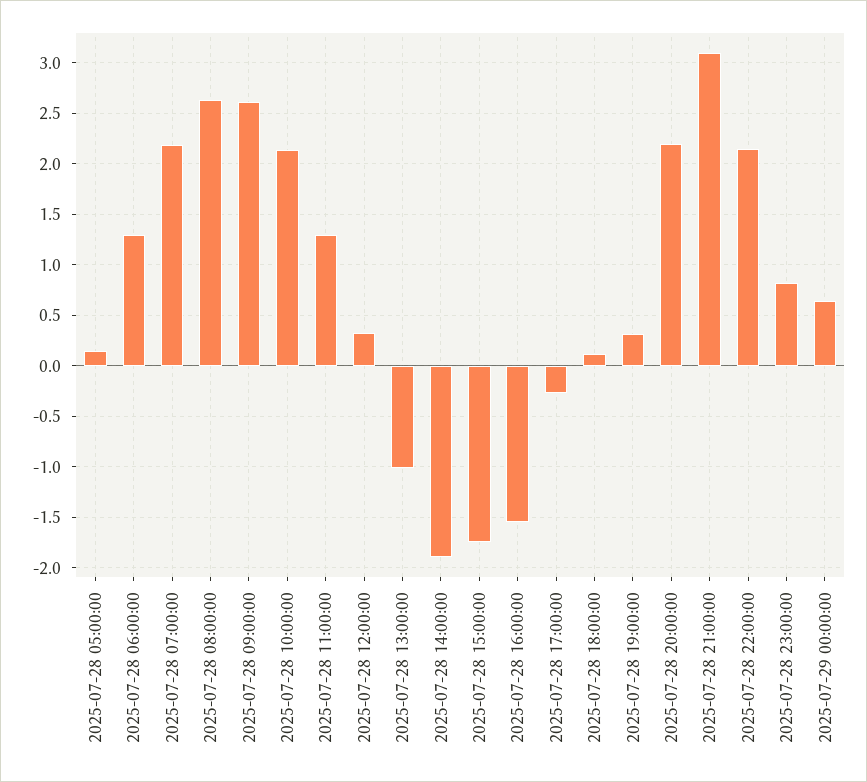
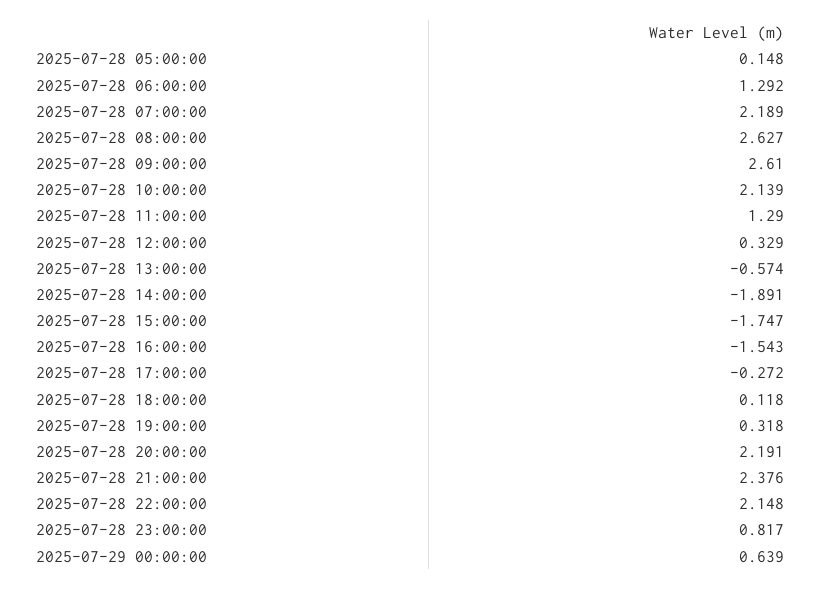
  {
    "2025-07-28 05:00:00": 0.148,
    "2025-07-28 06:00:00": 1.292,
    "2025-07-28 07:00:00": 2.189,
    "2025-07-28 08:00:00": 2.627,
    "2025-07-28 09:00:00": 2.61,
    "2025-07-28 10:00:00": 2.139,
    "2025-07-28 11:00:00": 1.29,
    "2025-07-28 12:00:00": 0.329,
-   "2025-07-28 13:00:00": -1,
+   "2025-07-28 13:00:00": -0.574,
    "2025-07-28 14:00:00": -1.891,
    "2025-07-28 15:00:00": -1.747,
    "2025-07-28 16:00:00": -1.543,
    "2025-07-28 17:00:00": -0.272,
    "2025-07-28 18:00:00": 0.118,
    "2025-07-28 19:00:00": 0.318,
    "2025-07-28 20:00:00": 2.191,
-   "2025-07-28 21:00:00": 3.1,
+   "2025-07-28 21:00:00": 2.376,
    "2025-07-28 22:00:00": 2.148,
    "2025-07-28 23:00:00": 0.817,
    "2025-07-29 00:00:00": 0.639
  }

